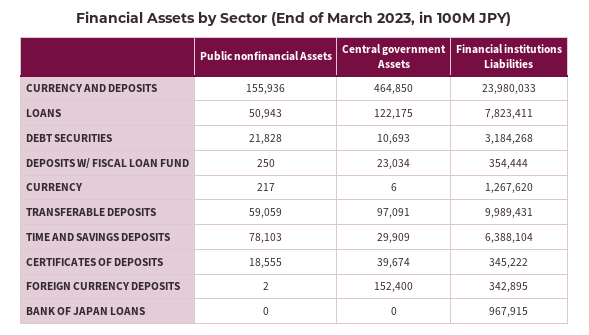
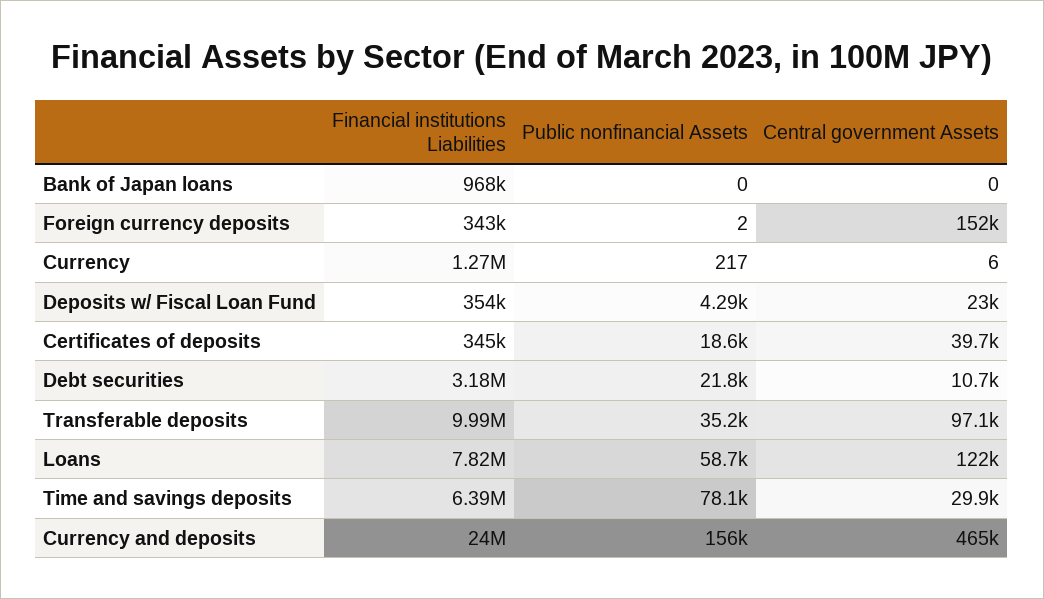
  {
    "Public nonfinancial Assets": {
      "CURRENCY AND DEPOSITS": 155936,
-     "LOANS": 50943,
+     "LOANS": 58700,
      "DEBT SECURITIES": 21828,
-     "DEPOSITS W/ FISCAL LOAN FUND": 250,
+     "DEPOSITS W/ FISCAL LOAN FUND": 4290,
      "CURRENCY": 217,
-     "TRANSFERABLE DEPOSITS": 59059,
+     "TRANSFERABLE DEPOSITS": 35200,
      "TIME AND SAVINGS DEPOSITS": 78103,
      "CERTIFICATES OF DEPOSITS": 18555,
      "FOREIGN CURRENCY DEPOSITS": 2,
      "BANK OF JAPAN LOANS": 0
    },
    "Central government Assets": {
      "CURRENCY AND DEPOSITS": 464850,
      "LOANS": 122175,
      "DEBT SECURITIES": 10693,
      "DEPOSITS W/ FISCAL LOAN FUND": 23034,
      "CURRENCY": 6,
      "TRANSFERABLE DEPOSITS": 97091,
      "TIME AND SAVINGS DEPOSITS": 29909,
      "CERTIFICATES OF DEPOSITS": 39674,
      "FOREIGN CURRENCY DEPOSITS": 152400,
      "BANK OF JAPAN LOANS": 0
    },
    "Financial institutions Liabilities": {
      "CURRENCY AND DEPOSITS": 23980033,
      "LOANS": 7823411,
      "DEBT SECURITIES": 3184268,
      "DEPOSITS W/ FISCAL LOAN FUND": 354444,
      "CURRENCY": 1267620,
      "TRANSFERABLE DEPOSITS": 9989431,
      "TIME AND SAVINGS DEPOSITS": 6388104,
      "CERTIFICATES OF DEPOSITS": 345222,
      "FOREIGN CURRENCY DEPOSITS": 342895,
      "BANK OF JAPAN LOANS": 967915
    }
  }

